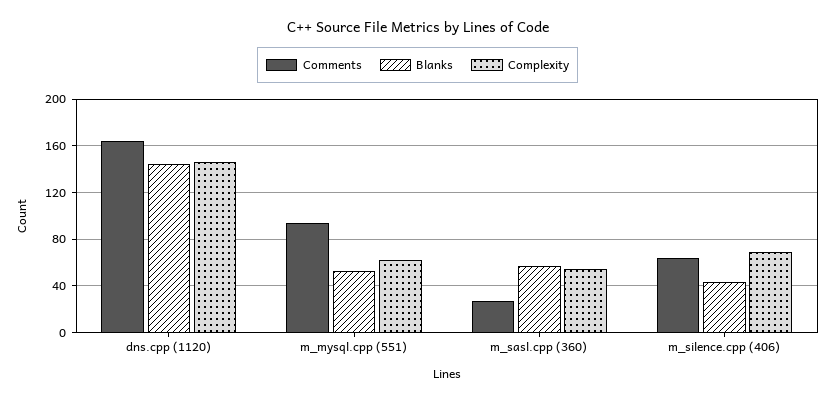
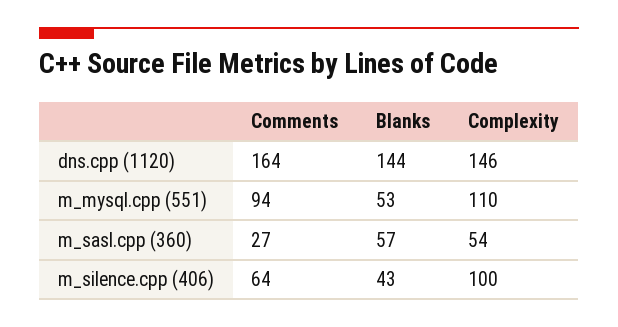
  {
    "Comments": {
      "dns.cpp (1120)": 164,
      "m_mysql.cpp (551)": 94,
      "m_sasl.cpp (360)": 27,
      "m_silence.cpp (406)": 64
    },
    "Blanks": {
      "dns.cpp (1120)": 144,
      "m_mysql.cpp (551)": 53,
      "m_sasl.cpp (360)": 57,
      "m_silence.cpp (406)": 43
    },
    "Complexity": {
      "dns.cpp (1120)": 146,
-     "m_mysql.cpp (551)": 60,
+     "m_mysql.cpp (551)": 110,
      "m_sasl.cpp (360)": 54,
-     "m_silence.cpp (406)": 70
+     "m_silence.cpp (406)": 100
    }
  }

